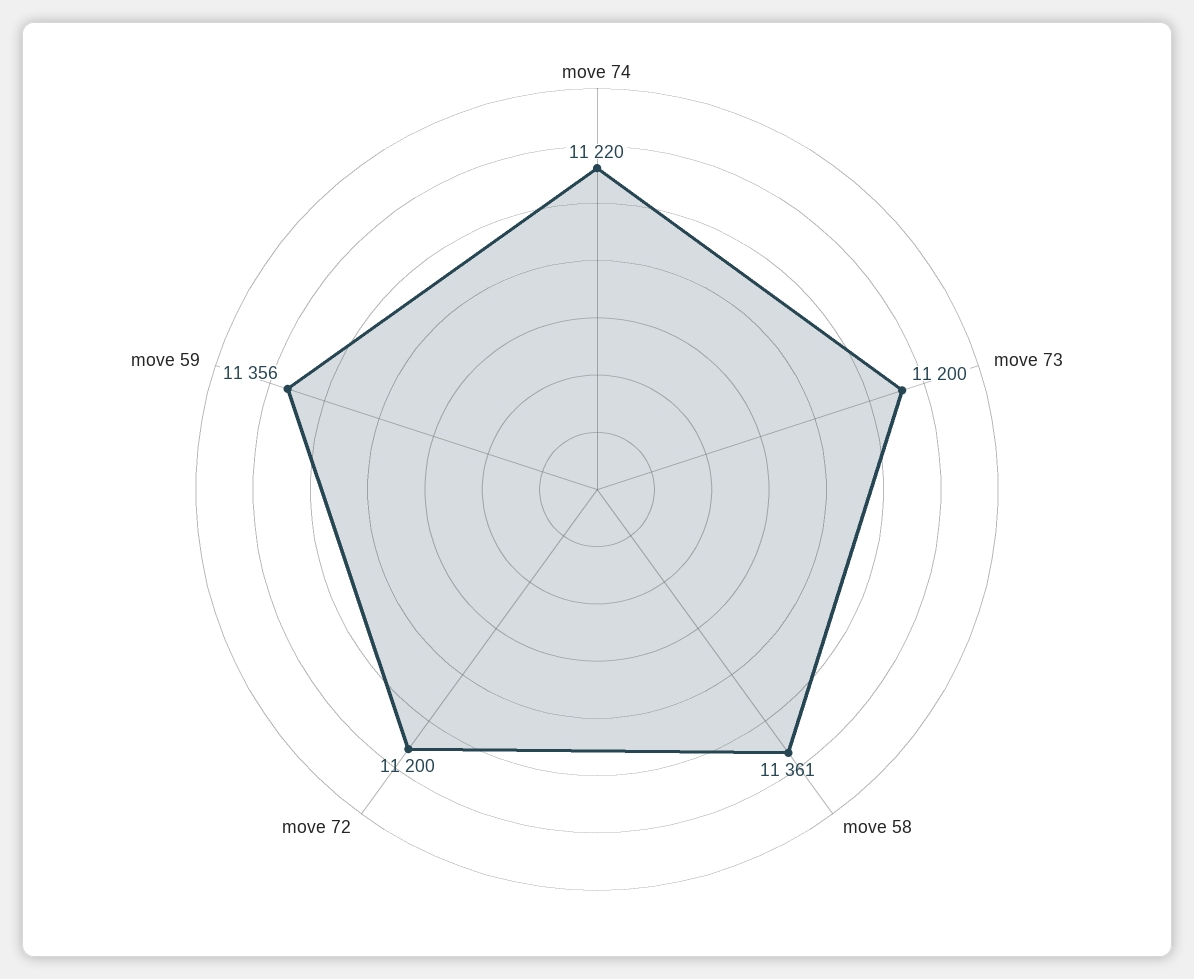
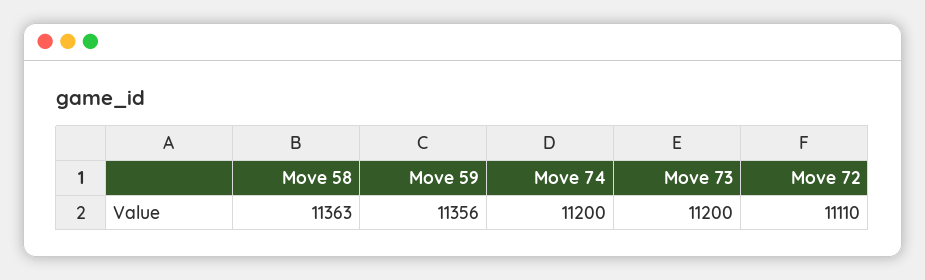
  {
-   "move 74": 11220,
+   "move 74": 11200,
    "move 73": 11200,
-   "move 58": 11361,
+   "move 58": 11363,
-   "move 72": 11200,
+   "move 72": 11110,
    "move 59": 11356
  }

